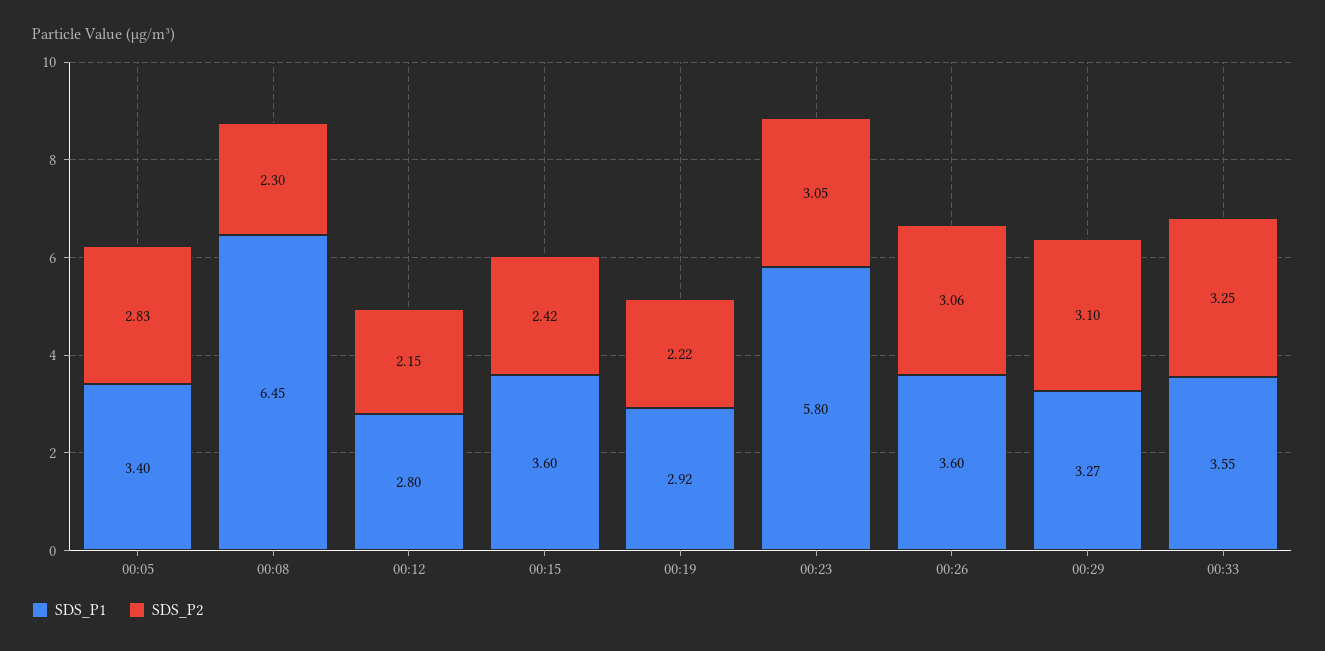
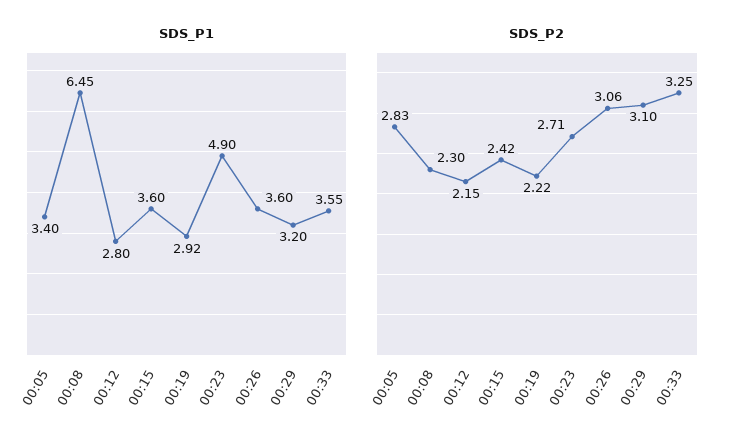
  {
    "SDS_P1": {
      "00:05": 3.4,
      "00:08": 6.45,
      "00:12": 2.8,
      "00:15": 3.6,
      "00:19": 2.92,
-     "00:23": 5.8,
+     "00:23": 4.9,
      "00:26": 3.6,
-     "00:29": 3.27,
+     "00:29": 3.2,
      "00:33": 3.55
    },
    "SDS_P2": {
      "00:05": 2.83,
      "00:08": 2.3,
      "00:12": 2.15,
      "00:15": 2.42,
      "00:19": 2.22,
-     "00:23": 3.05,
+     "00:23": 2.71,
      "00:26": 3.06,
      "00:29": 3.1,
      "00:33": 3.25
    }
  }

